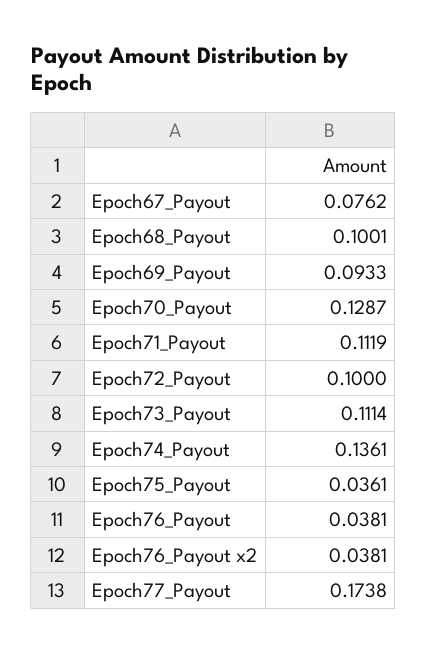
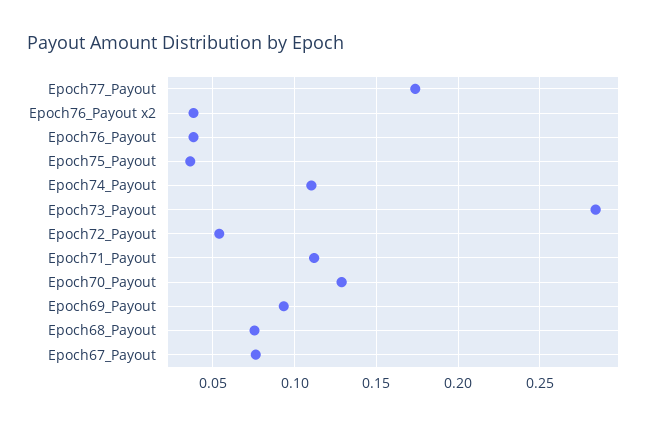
  {
    "Epoch67_Payout": 0.0762,
-   "Epoch68_Payout": 0.1001,
+   "Epoch68_Payout": 0.075,
    "Epoch69_Payout": 0.0933,
    "Epoch70_Payout": 0.1287,
    "Epoch71_Payout": 0.1119,
-   "Epoch72_Payout": 0.1,
+   "Epoch72_Payout": 0.055,
-   "Epoch73_Payout": 0.1114,
+   "Epoch73_Payout": 0.285,
-   "Epoch74_Payout": 0.1361,
+   "Epoch74_Payout": 0.11,
    "Epoch75_Payout": 0.0361,
    "Epoch76_Payout": 0.0381,
    "Epoch76_Payout x2": 0.0381,
    "Epoch77_Payout": 0.1738
  }

